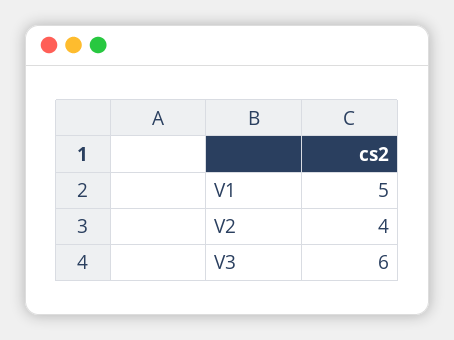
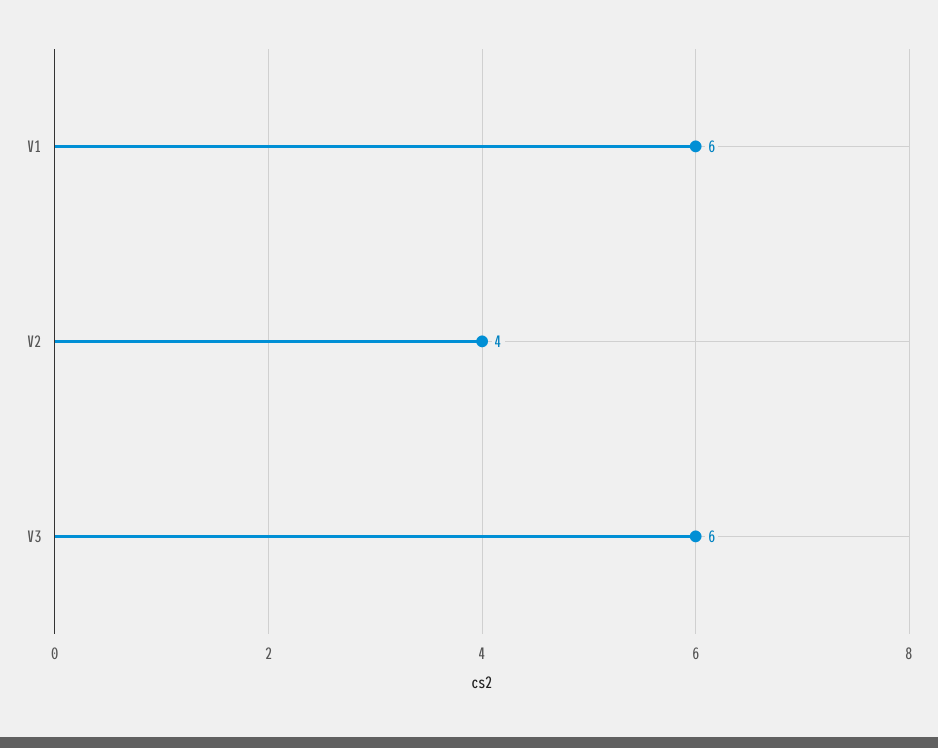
  {
-   "V1": 5,
+   "V1": 6,
    "V2": 4,
    "V3": 6
  }

